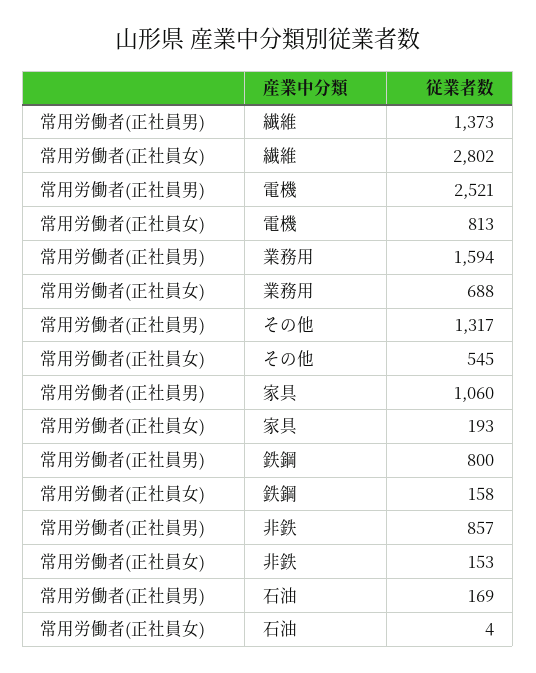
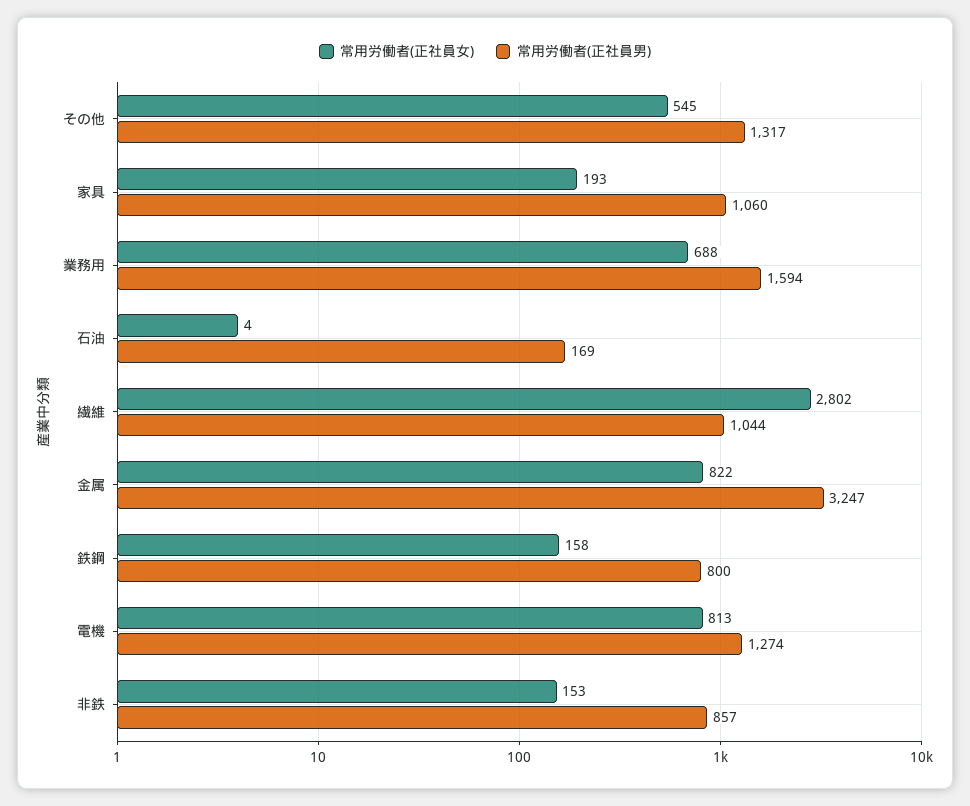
  {
    "常用労働者(正社員男)": {
-     "繊維": 1373,
+     "繊維": 1044,
-     "電機": 2521,
+     "電機": 1274,
      "業務用": 1594,
      "その他": 1317,
      "家具": 1060,
      "鉄鋼": 800,
      "非鉄": 857,
-     "石油": 169
+     "石油": 169,
+     "金属": 3247
    },
    "常用労働者(正社員女)": {
      "繊維": 2802,
      "電機": 813,
      "業務用": 688,
      "その他": 545,
      "家具": 193,
      "鉄鋼": 158,
      "非鉄": 153,
-     "石油": 4
+     "石油": 4,
+     "金属": 822
    }
  }

